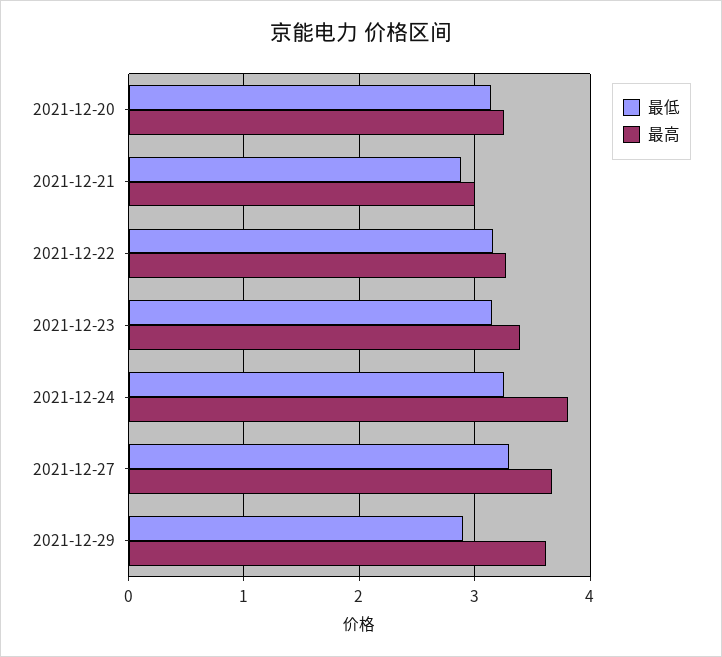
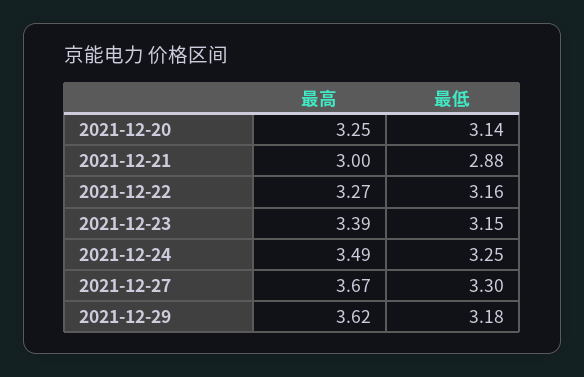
  {
    "最低": {
      "2021-12-20": 3.14,
      "2021-12-21": 2.88,
      "2021-12-22": 3.16,
      "2021-12-23": 3.15,
      "2021-12-24": 3.25,
      "2021-12-27": 3.3,
-     "2021-12-29": 2.9
+     "2021-12-29": 3.18
    },
    "最高": {
      "2021-12-20": 3.25,
      "2021-12-21": 3,
      "2021-12-22": 3.27,
      "2021-12-23": 3.39,
-     "2021-12-24": 3.8,
+     "2021-12-24": 3.49,
      "2021-12-27": 3.67,
      "2021-12-29": 3.62
    }
  }

